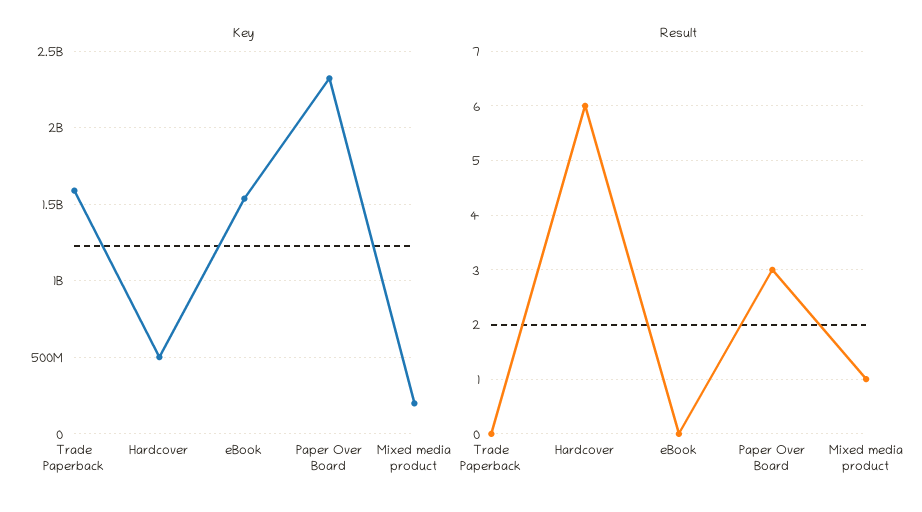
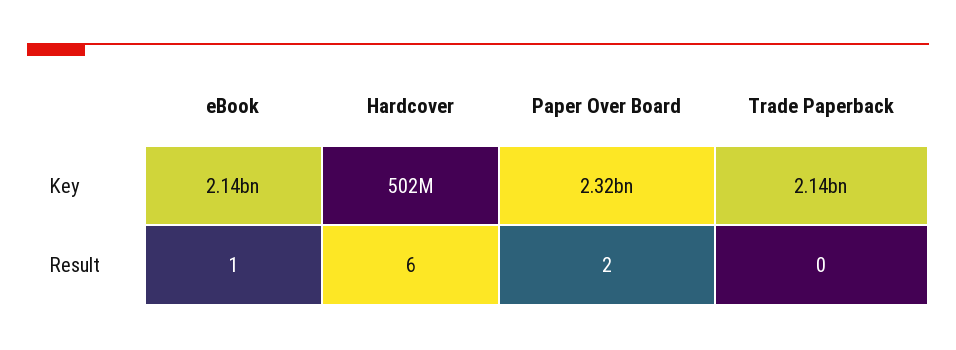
  {
    "Key": {
-     "Trade Paperback": 1600000000,
+     "Trade Paperback": 2140000000,
      "Hardcover": 502000000,
-     "eBook": 1550000000,
+     "eBook": 2140000000,
-     "Paper Over Board": 2320000000,
+     "Paper Over Board": 2320000000
-     "Mixed media product": 200000000
    },
    "Result": {
      "Trade Paperback": 0,
      "Hardcover": 6,
-     "eBook": 0,
+     "eBook": 1,
-     "Paper Over Board": 3,
+     "Paper Over Board": 2
-     "Mixed media product": 1
    }
  }

